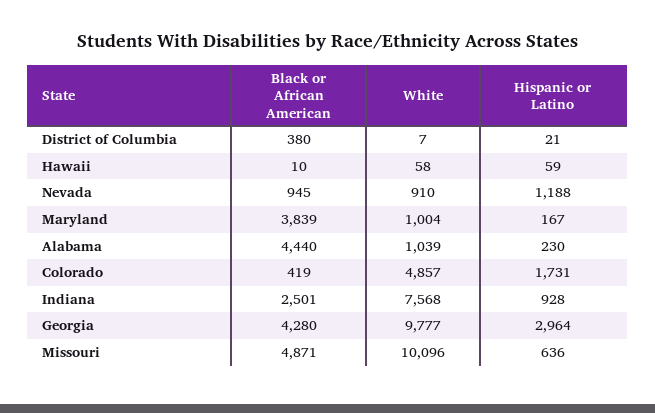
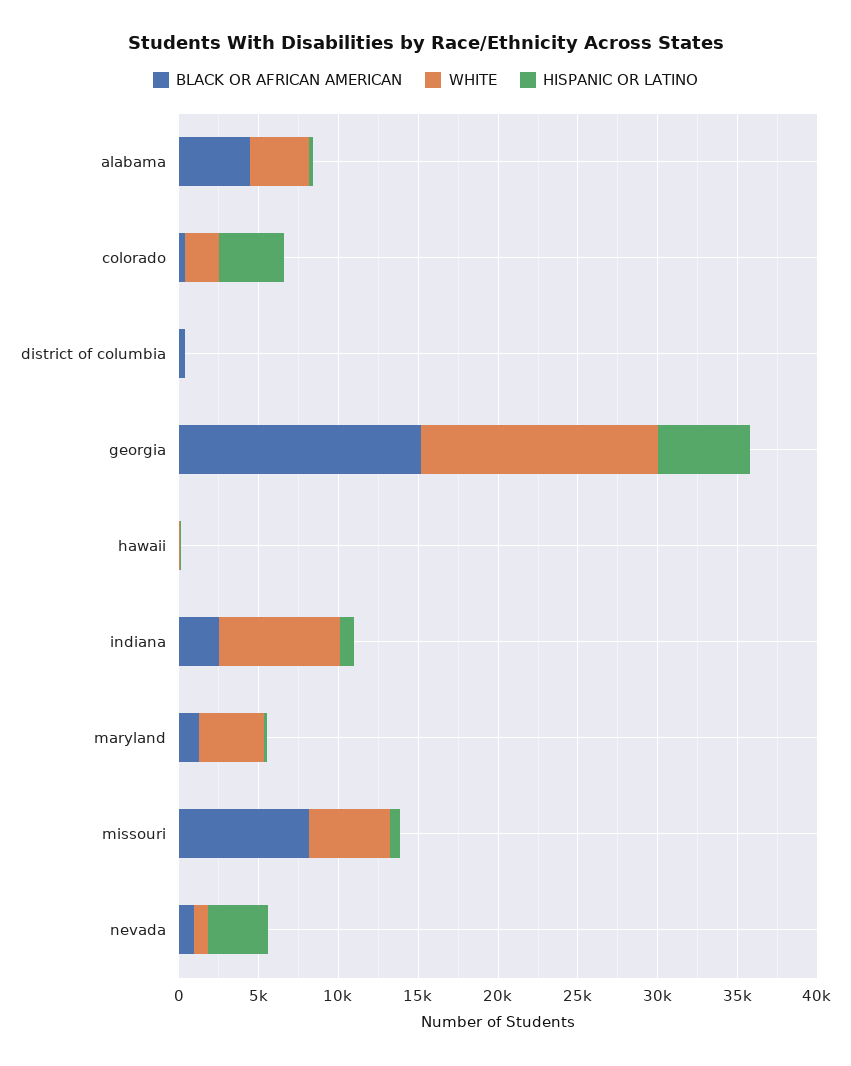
  {
    "Black or African American": {
      "District of Columbia": 380,
      "Hawaii": 10,
      "Nevada": 945,
-     "Maryland": 3839,
+     "Maryland": 1000,
      "Alabama": 4440,
      "Colorado": 419,
      "Indiana": 2501,
-     "Georgia": 4280,
+     "Georgia": 15000,
-     "Missouri": 4871
+     "Missouri": 8000
    },
    "White": {
      "District of Columbia": 7,
      "Hawaii": 58,
      "Nevada": 910,
-     "Maryland": 1004,
+     "Maryland": 4000,
-     "Alabama": 1039,
+     "Alabama": 4000,
-     "Colorado": 4857,
+     "Colorado": 2000,
      "Indiana": 7568,
-     "Georgia": 9777,
+     "Georgia": 15000,
-     "Missouri": 10096
+     "Missouri": 5000
    },
    "Hispanic or Latino": {
      "District of Columbia": 21,
      "Hawaii": 59,
-     "Nevada": 1188,
+     "Nevada": 4000,
      "Maryland": 167,
      "Alabama": 230,
-     "Colorado": 1731,
+     "Colorado": 4000,
      "Indiana": 928,
-     "Georgia": 2964,
+     "Georgia": 6000,
      "Missouri": 636
    }
  }

